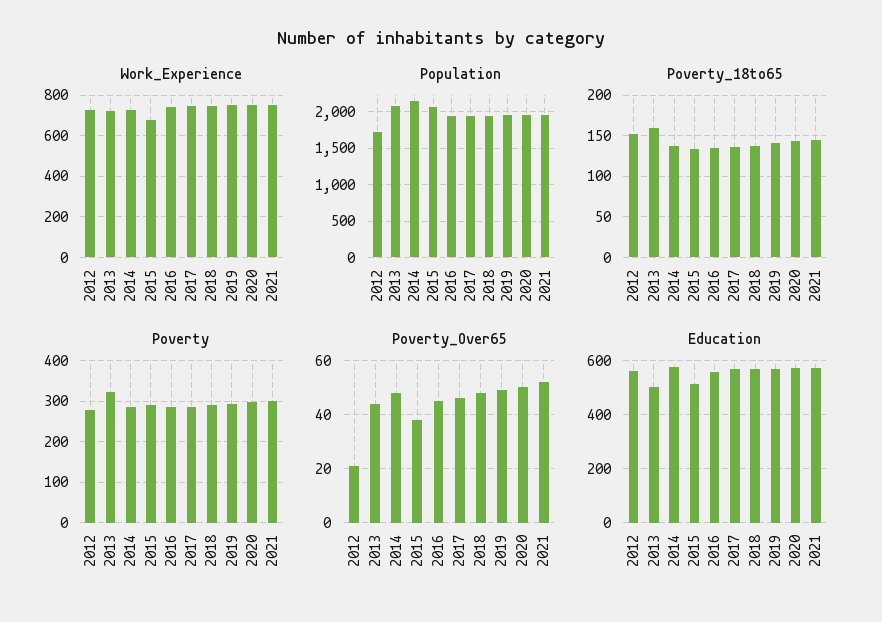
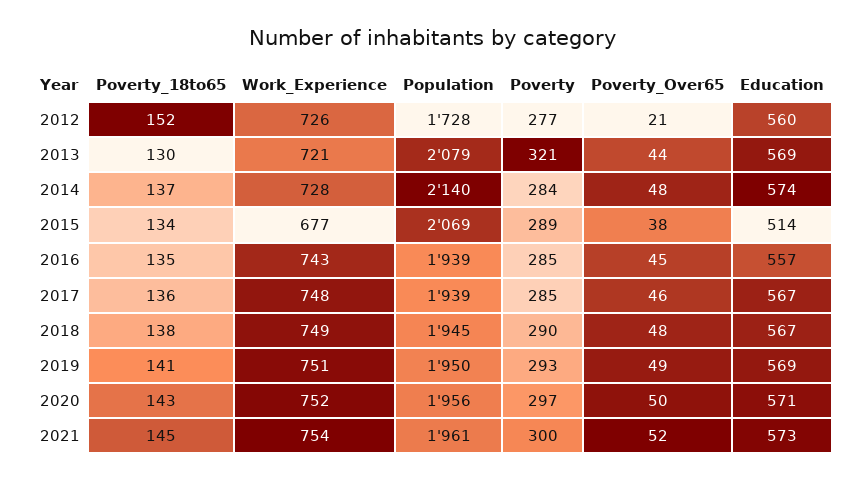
  {
    "Work_Experience": {
      "2012": 726,
      "2013": 721,
      "2014": 728,
      "2015": 677,
      "2016": 743,
      "2017": 748,
      "2018": 749,
      "2019": 751,
      "2020": 752,
      "2021": 754
    },
    "Population": {
      "2012": 1728,
      "2013": 2079,
      "2014": 2140,
      "2015": 2069,
      "2016": 1939,
      "2017": 1939,
      "2018": 1945,
      "2019": 1950,
      "2020": 1956,
      "2021": 1961
    },
    "Poverty_18to65": {
      "2012": 152,
-     "2013": 160,
+     "2013": 130,
      "2014": 137,
      "2015": 134,
      "2016": 135,
      "2017": 136,
      "2018": 138,
      "2019": 141,
      "2020": 143,
      "2021": 145
    },
    "Poverty": {
      "2012": 277,
      "2013": 321,
      "2014": 284,
      "2015": 289,
      "2016": 285,
      "2017": 285,
      "2018": 290,
      "2019": 293,
      "2020": 297,
      "2021": 300
    },
    "Poverty_Over65": {
      "2012": 21,
      "2013": 44,
      "2014": 48,
      "2015": 38,
      "2016": 45,
      "2017": 46,
      "2018": 48,
      "2019": 49,
      "2020": 50,
      "2021": 52
    },
    "Education": {
      "2012": 560,
-     "2013": 500,
+     "2013": 569,
      "2014": 574,
      "2015": 514,
      "2016": 557,
      "2017": 567,
      "2018": 567,
      "2019": 569,
      "2020": 571,
      "2021": 573
    }
  }

